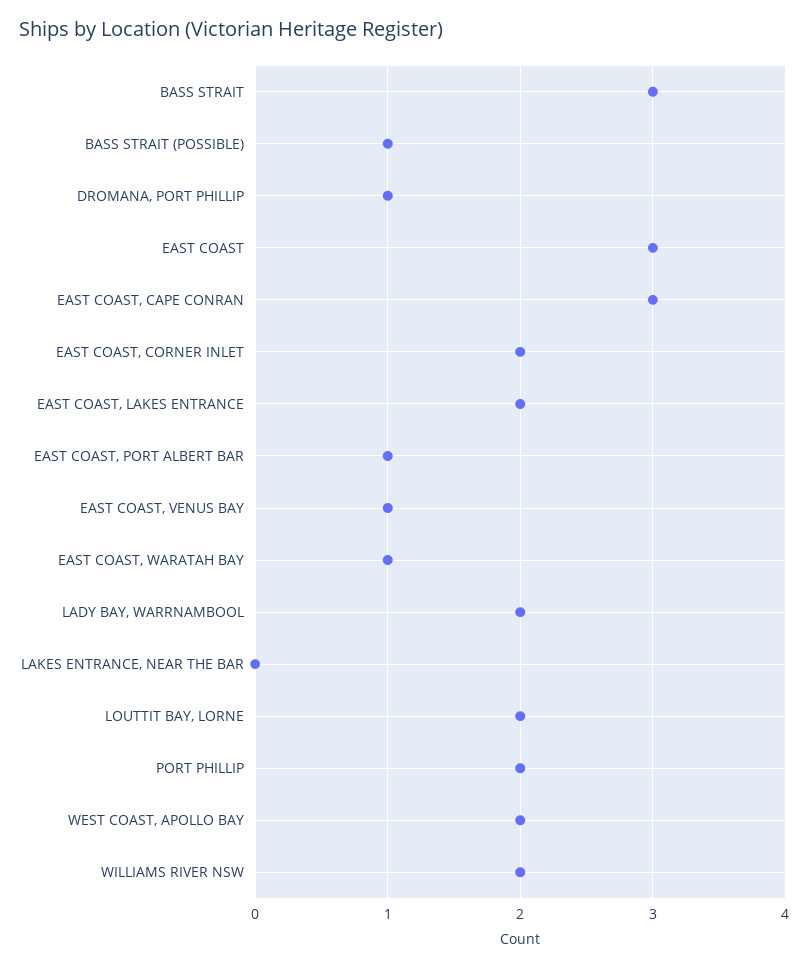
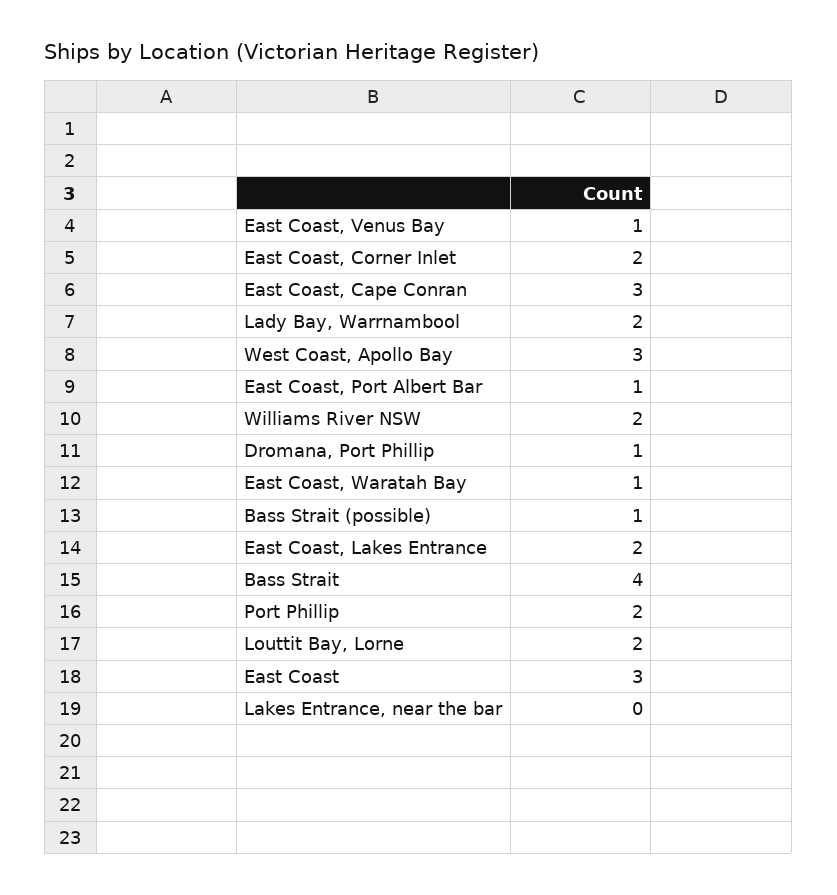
  {
-   "BASS STRAIT": 3,
+   "BASS STRAIT": 4,
    "BASS STRAIT (POSSIBLE)": 1,
    "DROMANA, PORT PHILLIP": 1,
    "EAST COAST": 3,
    "EAST COAST, CAPE CONRAN": 3,
    "EAST COAST, CORNER INLET": 2,
    "EAST COAST, LAKES ENTRANCE": 2,
    "EAST COAST, PORT ALBERT BAR": 1,
    "EAST COAST, VENUS BAY": 1,
    "EAST COAST, WARATAH BAY": 1,
    "LADY BAY, WARRNAMBOOL": 2,
    "LAKES ENTRANCE, NEAR THE BAR": 0,
    "LOUTTIT BAY, LORNE": 2,
    "PORT PHILLIP": 2,
-   "WEST COAST, APOLLO BAY": 2,
+   "WEST COAST, APOLLO BAY": 3,
    "WILLIAMS RIVER NSW": 2
  }

